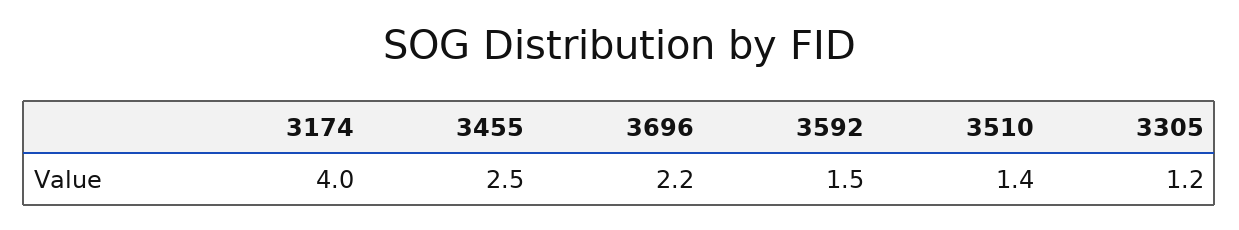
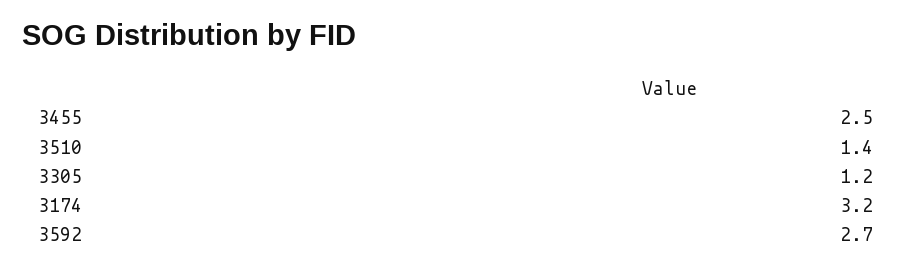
  {
-   "3174": 4,
+   "3174": 3.2,
    "3455": 2.5,
-   "3696": 2.2,
-   "3592": 1.5,
+   "3592": 2.7,
    "3510": 1.4,
    "3305": 1.2
  }

